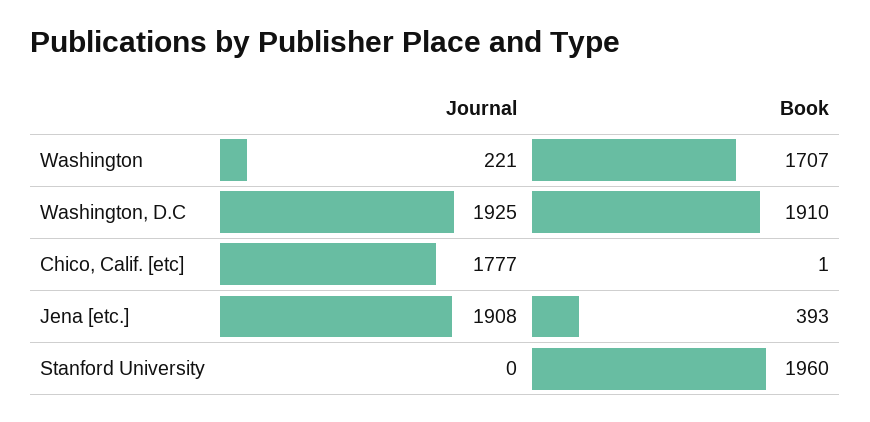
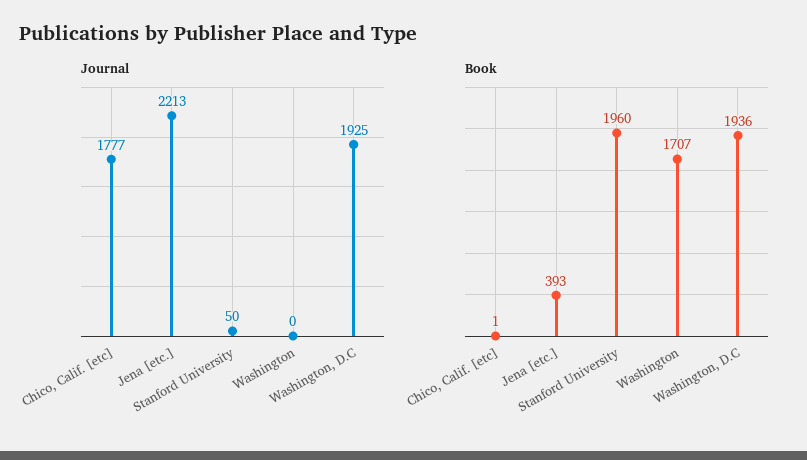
  {
    "Journal": {
-     "Washington": 221,
+     "Washington": 0,
      "Washington, D.C": 1925,
      "Chico, Calif. [etc]": 1777,
-     "Jena [etc.]": 1908,
+     "Jena [etc.]": 2213,
-     "Stanford University": 0
+     "Stanford University": 50
    },
    "Book": {
      "Washington": 1707,
-     "Washington, D.C": 1910,
+     "Washington, D.C": 1936,
      "Chico, Calif. [etc]": 1,
      "Jena [etc.]": 393,
      "Stanford University": 1960
    }
  }

